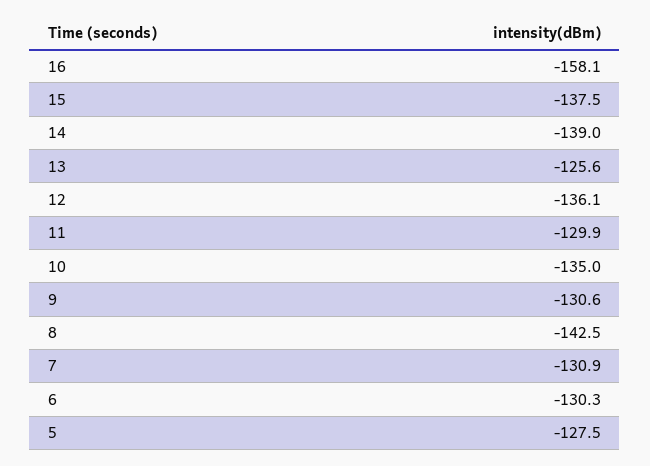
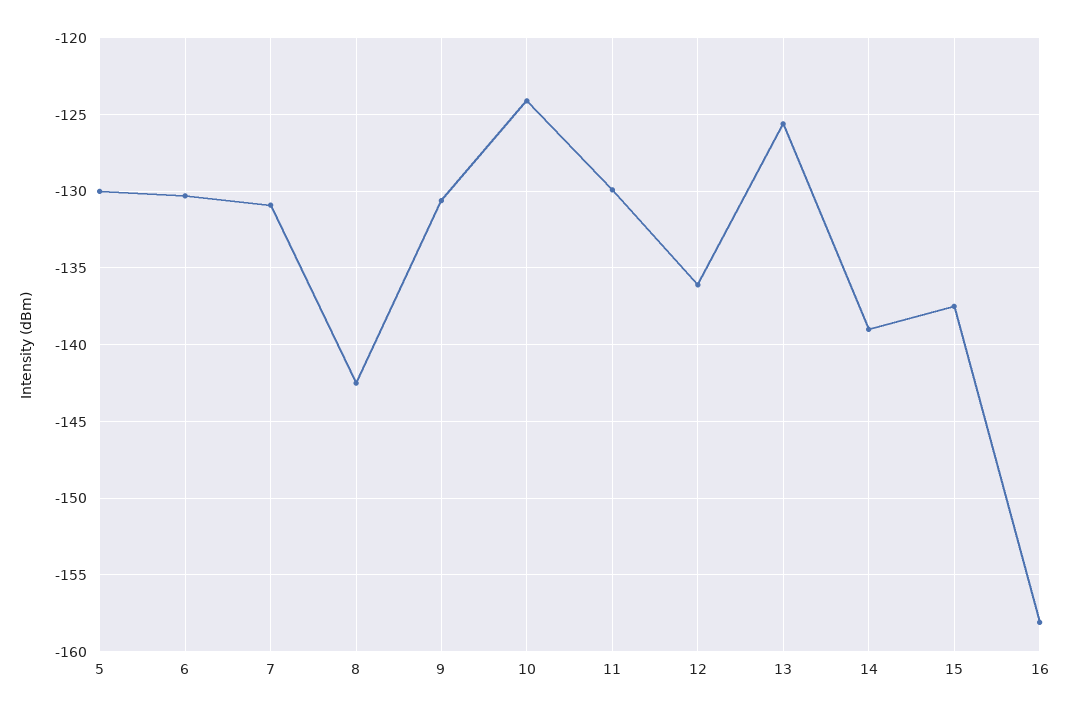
  {
    "16": -158.1,
    "15": -137.5,
    "14": -139,
    "13": -125.6,
    "12": -136.1,
    "11": -129.9,
-   "10": -135,
+   "10": -124,
    "9": -130.6,
    "8": -142.5,
    "7": -130.9,
    "6": -130.3,
-   "5": -127.5
+   "5": -130
  }

